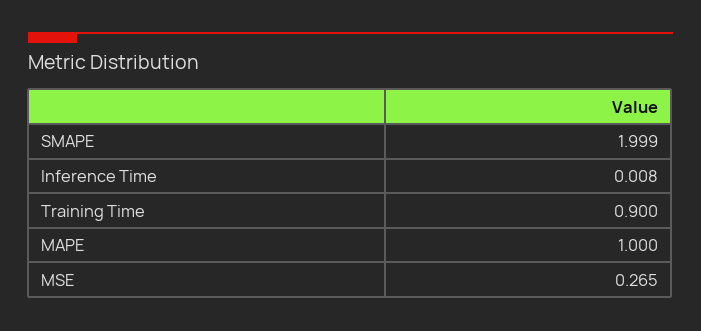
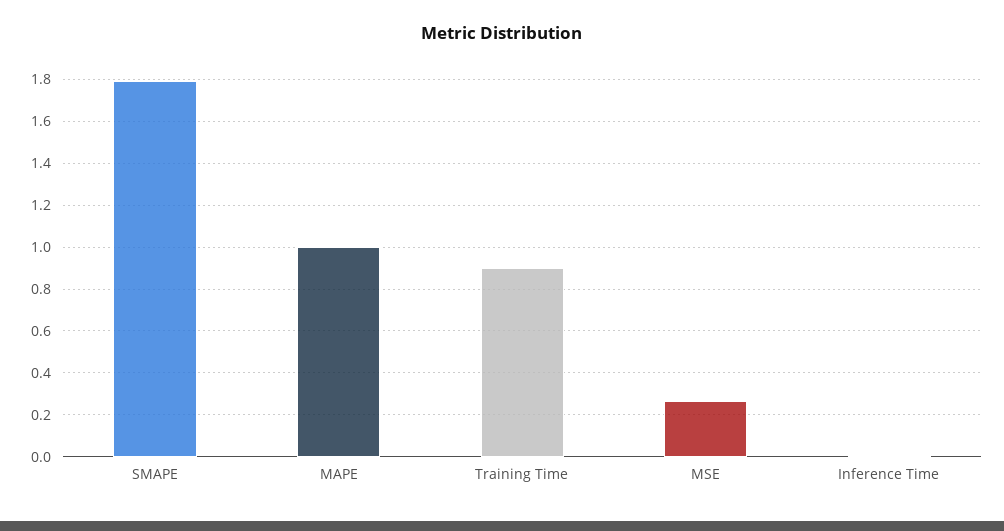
  {
-   "SMAPE": 1.999,
+   "SMAPE": 1.8,
    "Inference Time": 0.008,
    "Training Time": 0.9,
    "MAPE": 1,
    "MSE": 0.265
  }

